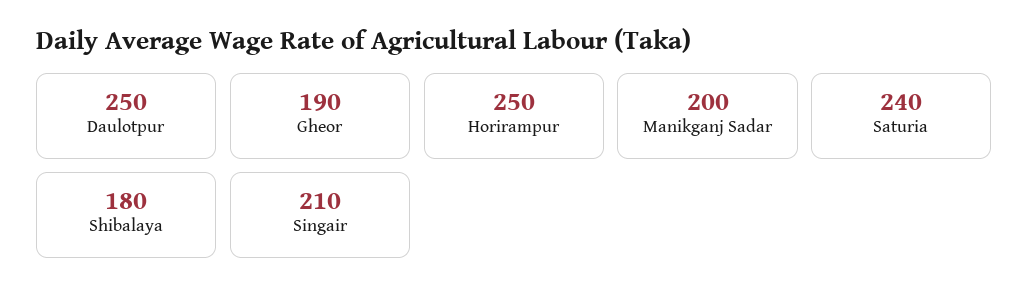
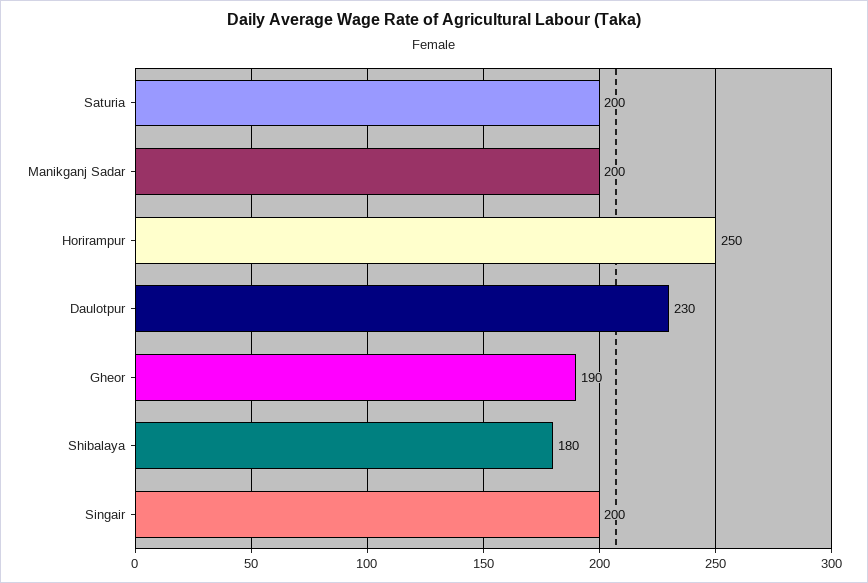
  {
-   "Daulotpur": 250,
+   "Daulotpur": 230,
    "Gheor": 190,
    "Horirampur": 250,
    "Manikganj Sadar": 200,
-   "Saturia": 240,
+   "Saturia": 200,
    "Shibalaya": 180,
-   "Singair": 210
+   "Singair": 200
  }

